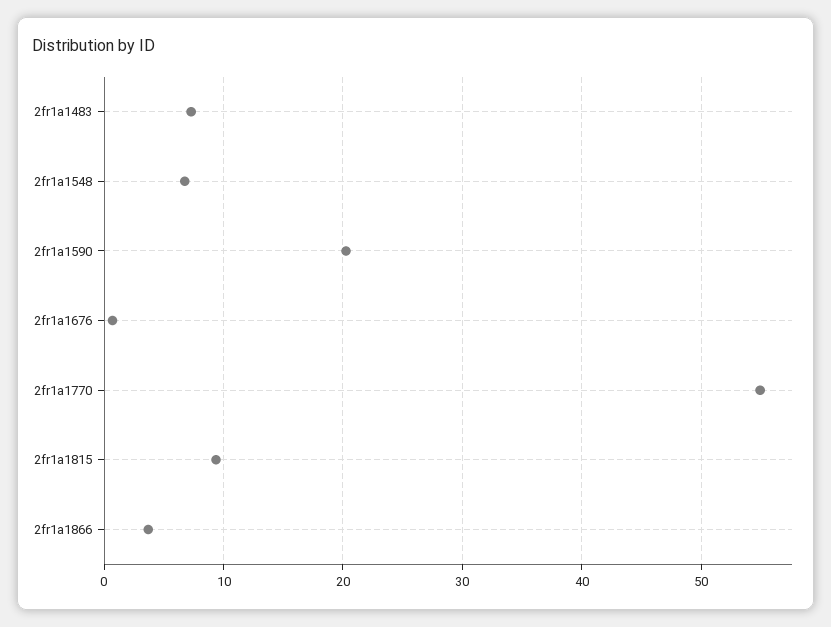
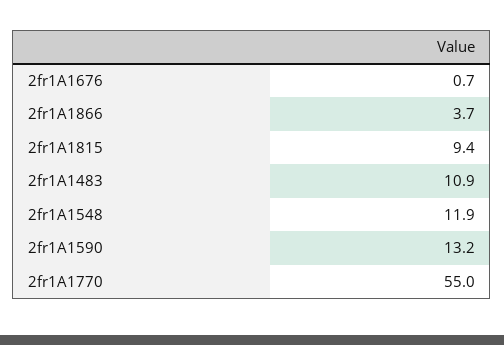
  {
-   "2fr1a1483": 7,
+   "2fr1a1483": 10.9,
-   "2fr1a1548": 7,
+   "2fr1a1548": 11.9,
-   "2fr1a1590": 20,
+   "2fr1a1590": 13.2,
    "2fr1a1676": 0.7,
    "2fr1a1770": 55,
    "2fr1a1815": 9.4,
    "2fr1a1866": 3.7
  }

